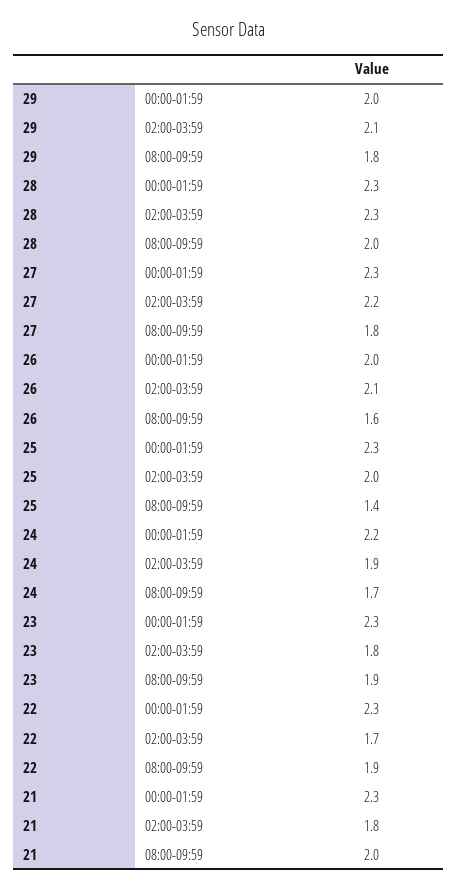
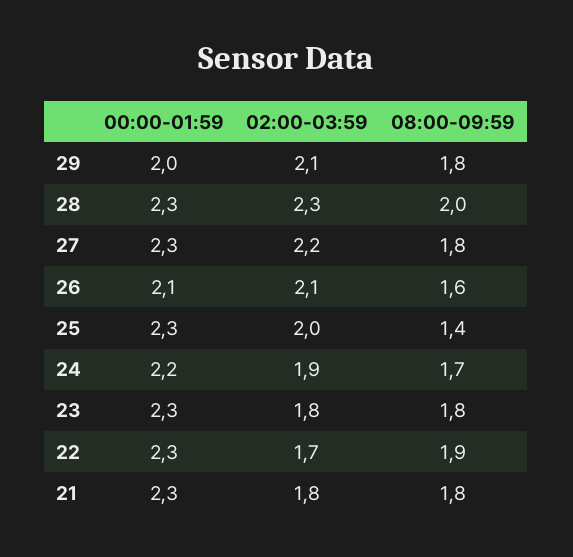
  {
    "29": {
      "00:00-01:59": 2,
      "02:00-03:59": 2.1,
      "08:00-09:59": 1.8
    },
    "28": {
      "00:00-01:59": 2.3,
      "02:00-03:59": 2.3,
      "08:00-09:59": 2
    },
    "27": {
      "00:00-01:59": 2.3,
      "02:00-03:59": 2.2,
      "08:00-09:59": 1.8
    },
    "26": {
-     "00:00-01:59": 2,
+     "00:00-01:59": 2.1,
      "02:00-03:59": 2.1,
      "08:00-09:59": 1.6
    },
    "25": {
      "00:00-01:59": 2.3,
      "02:00-03:59": 2,
      "08:00-09:59": 1.4
    },
    "24": {
      "00:00-01:59": 2.2,
      "02:00-03:59": 1.9,
      "08:00-09:59": 1.7
    },
    "23": {
      "00:00-01:59": 2.3,
      "02:00-03:59": 1.8,
-     "08:00-09:59": 1.9
+     "08:00-09:59": 1.8
    },
    "22": {
      "00:00-01:59": 2.3,
      "02:00-03:59": 1.7,
      "08:00-09:59": 1.9
    },
    "21": {
      "00:00-01:59": 2.3,
      "02:00-03:59": 1.8,
-     "08:00-09:59": 2
+     "08:00-09:59": 1.8
    }
  }

